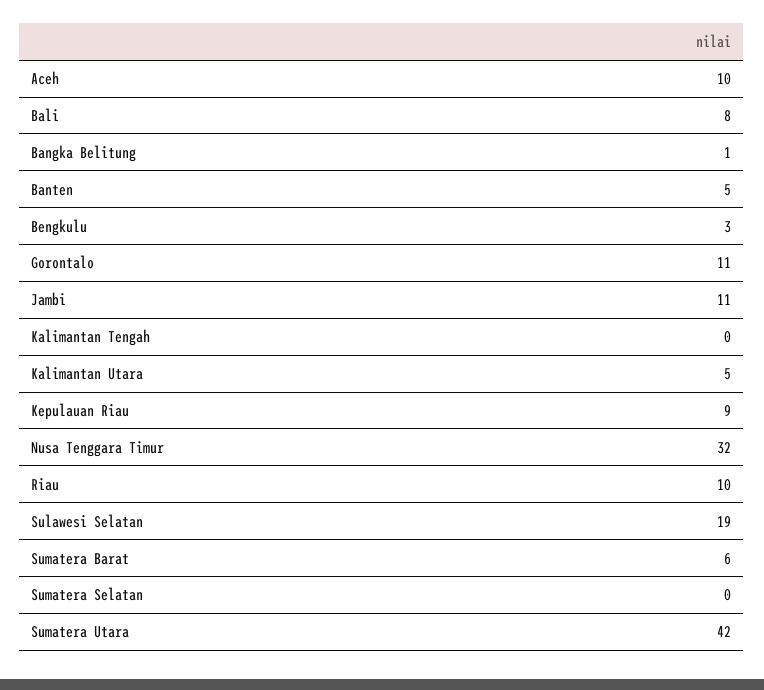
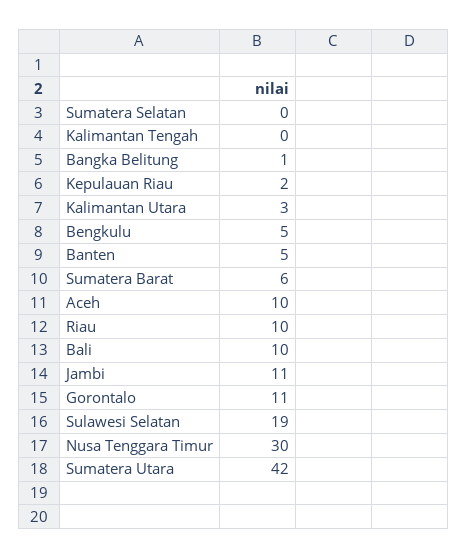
  {
    "Aceh": 10,
-   "Bali": 8,
+   "Bali": 10,
    "Bangka Belitung": 1,
    "Banten": 5,
-   "Bengkulu": 3,
+   "Bengkulu": 5,
    "Gorontalo": 11,
    "Jambi": 11,
    "Kalimantan Tengah": 0,
-   "Kalimantan Utara": 5,
+   "Kalimantan Utara": 3,
-   "Kepulauan Riau": 9,
+   "Kepulauan Riau": 2,
-   "Nusa Tenggara Timur": 32,
+   "Nusa Tenggara Timur": 30,
    "Riau": 10,
    "Sulawesi Selatan": 19,
    "Sumatera Barat": 6,
    "Sumatera Selatan": 0,
    "Sumatera Utara": 42
  }

